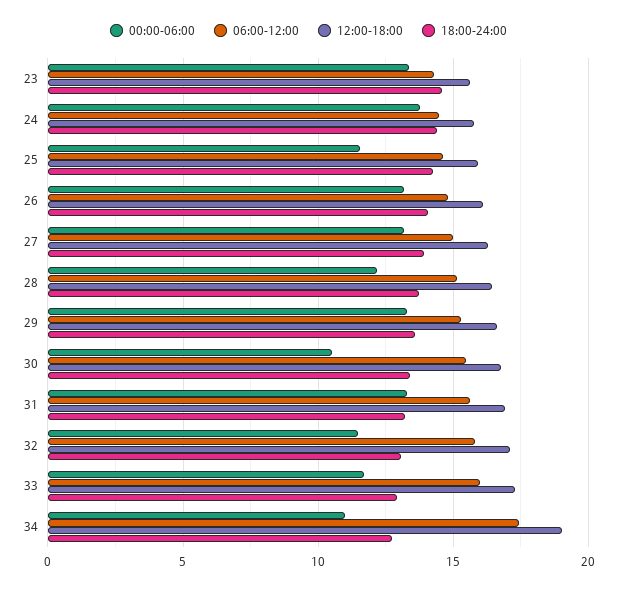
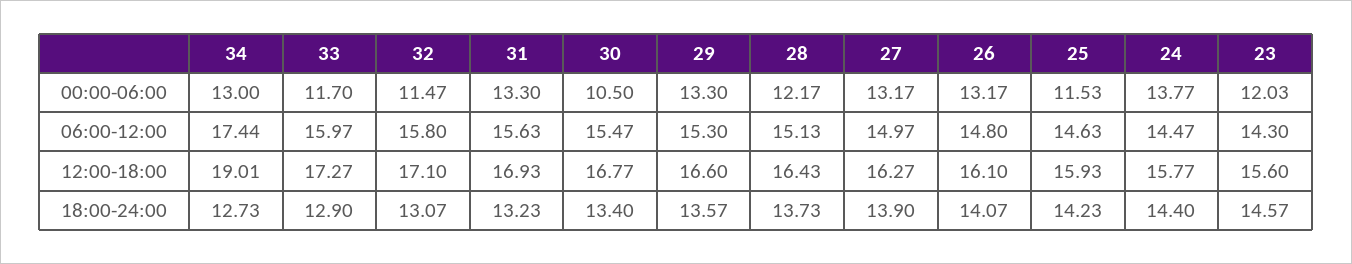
  {
    "00:00-06:00": {
-     "23": 13.5,
+     "23": 12.03,
      "24": 13.77,
      "25": 11.53,
      "26": 13.17,
      "27": 13.17,
      "28": 12.17,
      "29": 13.3,
      "30": 10.5,
      "31": 13.3,
      "32": 11.47,
      "33": 11.7,
-     "34": 11
+     "34": 13
    },
    "06:00-12:00": {
      "23": 14.3,
      "24": 14.47,
      "25": 14.63,
      "26": 14.8,
      "27": 14.97,
      "28": 15.13,
      "29": 15.3,
      "30": 15.47,
      "31": 15.63,
      "32": 15.8,
      "33": 15.97,
      "34": 17.44
    },
    "12:00-18:00": {
      "23": 15.6,
      "24": 15.77,
      "25": 15.93,
      "26": 16.1,
      "27": 16.27,
      "28": 16.43,
      "29": 16.6,
      "30": 16.77,
      "31": 16.93,
      "32": 17.1,
      "33": 17.27,
      "34": 19.01
    },
    "18:00-24:00": {
      "23": 14.57,
      "24": 14.4,
      "25": 14.23,
      "26": 14.07,
      "27": 13.9,
      "28": 13.73,
      "29": 13.57,
      "30": 13.4,
      "31": 13.23,
      "32": 13.07,
      "33": 12.9,
      "34": 12.73
    }
  }

